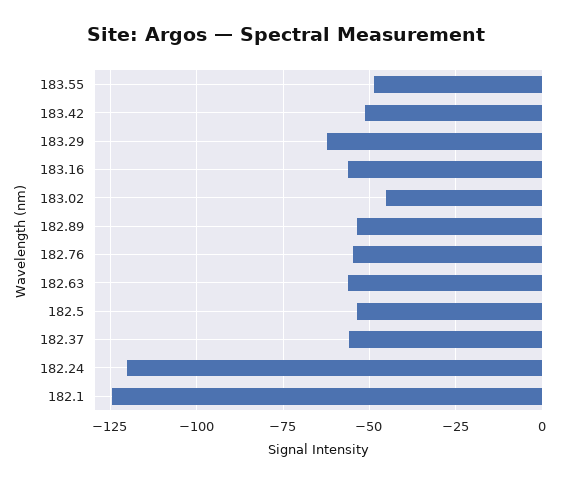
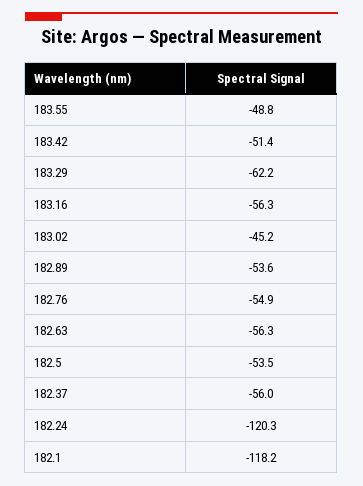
  {
    "183.55": -48.8,
    "183.42": -51.4,
    "183.29": -62.2,
    "183.16": -56.3,
    "183.02": -45.2,
    "182.89": -53.6,
    "182.76": -54.9,
    "182.63": -56.3,
    "182.5": -53.5,
    "182.37": -56,
    "182.24": -120.3,
-   "182.1": -125
+   "182.1": -118.2
  }

